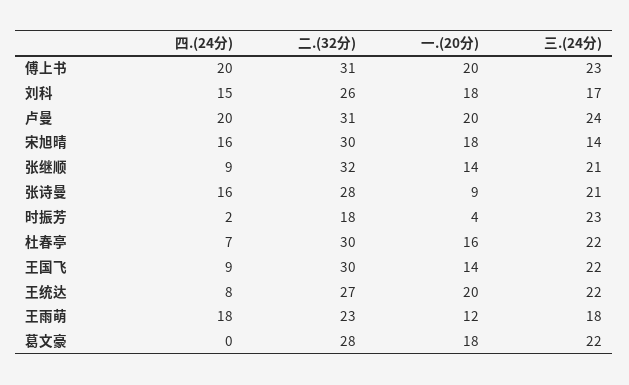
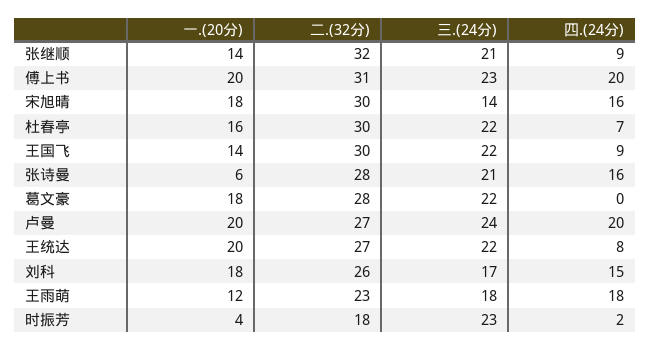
  {
    "四.(24分)": {
      "傅上书": 20,
      "刘科": 15,
      "卢曼": 20,
      "宋旭晴": 16,
      "张继顺": 9,
      "张诗曼": 16,
      "时振芳": 2,
      "杜春亭": 7,
      "王国飞": 9,
      "王统达": 8,
      "王雨萌": 18,
      "葛文豪": 0
    },
    "二.(32分)": {
      "傅上书": 31,
      "刘科": 26,
-     "卢曼": 31,
+     "卢曼": 27,
      "宋旭晴": 30,
      "张继顺": 32,
      "张诗曼": 28,
      "时振芳": 18,
      "杜春亭": 30,
      "王国飞": 30,
      "王统达": 27,
      "王雨萌": 23,
      "葛文豪": 28
    },
    "一.(20分)": {
      "傅上书": 20,
      "刘科": 18,
      "卢曼": 20,
      "宋旭晴": 18,
      "张继顺": 14,
-     "张诗曼": 9,
+     "张诗曼": 6,
      "时振芳": 4,
      "杜春亭": 16,
      "王国飞": 14,
      "王统达": 20,
      "王雨萌": 12,
      "葛文豪": 18
    },
    "三.(24分)": {
      "傅上书": 23,
      "刘科": 17,
      "卢曼": 24,
      "宋旭晴": 14,
      "张继顺": 21,
      "张诗曼": 21,
      "时振芳": 23,
      "杜春亭": 22,
      "王国飞": 22,
      "王统达": 22,
      "王雨萌": 18,
      "葛文豪": 22
    }
  }

